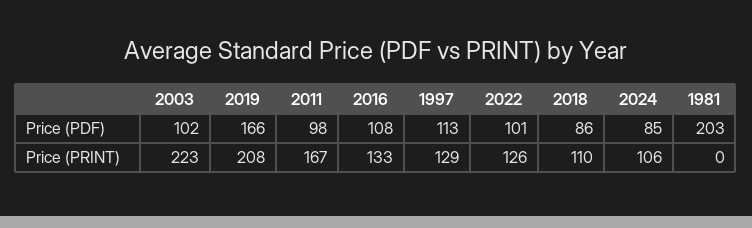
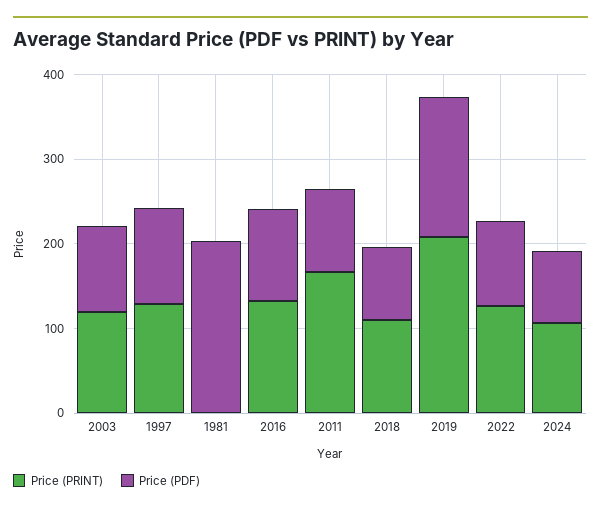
  {
    "Price (PDF)": {
      "2003": 102,
      "2019": 166,
      "2011": 98,
      "2016": 108,
      "1997": 113,
      "2022": 101,
      "2018": 86,
      "2024": 85,
      "1981": 203
    },
    "Price (PRINT)": {
-     "2003": 223,
+     "2003": 120,
      "2019": 208,
      "2011": 167,
      "2016": 133,
      "1997": 129,
      "2022": 126,
      "2018": 110,
      "2024": 106,
      "1981": 0
    }
  }

